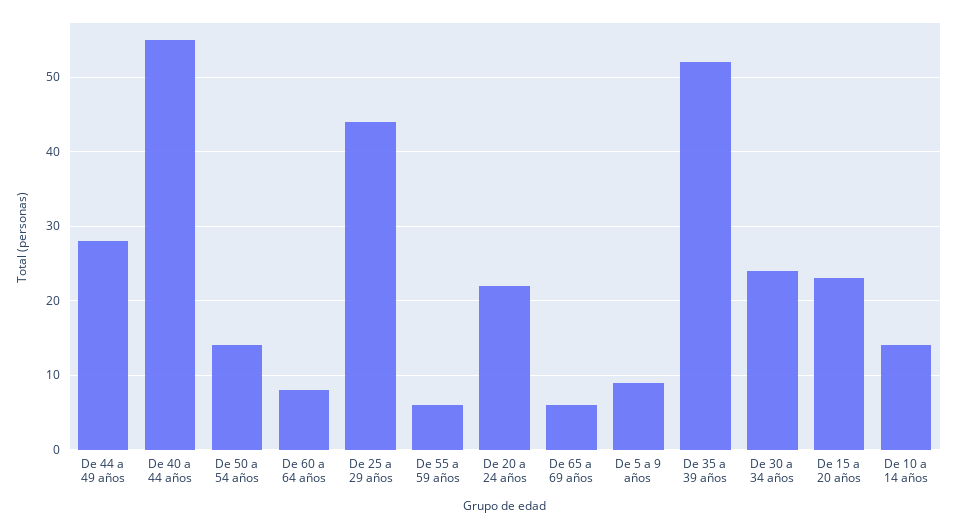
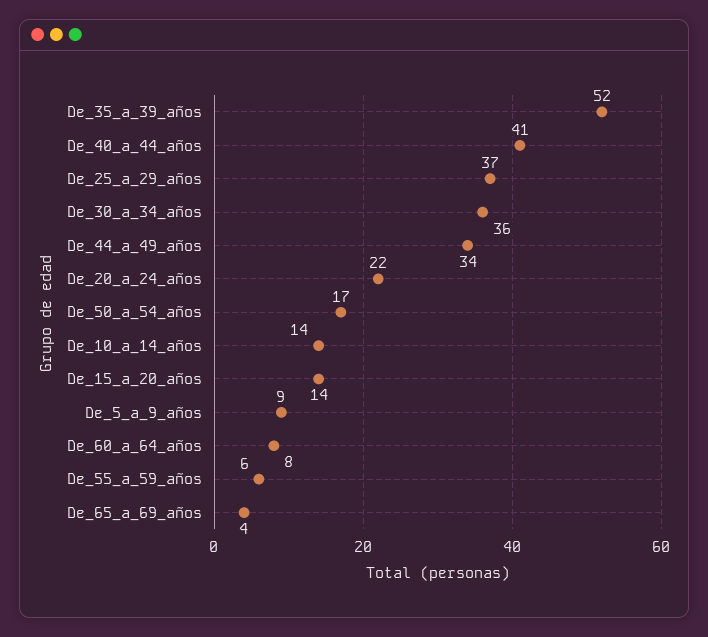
  {
-   "De 44 a 49 años": 28,
+   "De 44 a 49 años": 34,
-   "De 40 a 44 años": 55,
+   "De 40 a 44 años": 41,
-   "De 50 a 54 años": 14,
+   "De 50 a 54 años": 17,
    "De 60 a 64 años": 8,
-   "De 25 a 29 años": 44,
+   "De 25 a 29 años": 37,
    "De 55 a 59 años": 6,
    "De 20 a 24 años": 22,
-   "De 65 a 69 años": 6,
+   "De 65 a 69 años": 4,
    "De 5 a 9 años": 9,
    "De 35 a 39 años": 52,
-   "De 30 a 34 años": 24,
+   "De 30 a 34 años": 36,
-   "De 15 a 20 años": 23,
+   "De 15 a 20 años": 14,
    "De 10 a 14 años": 14
  }

